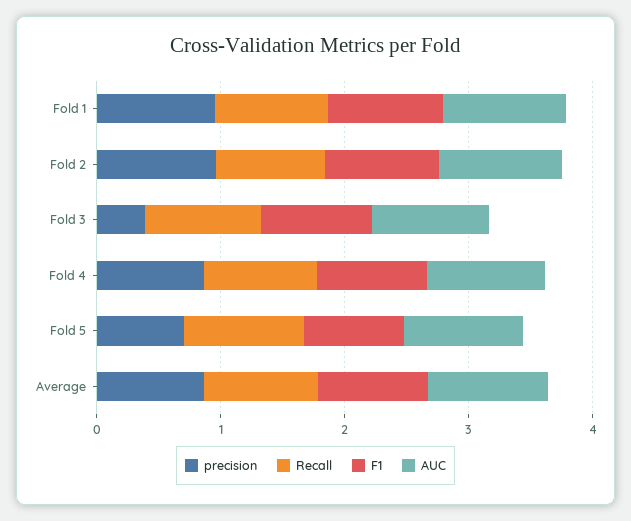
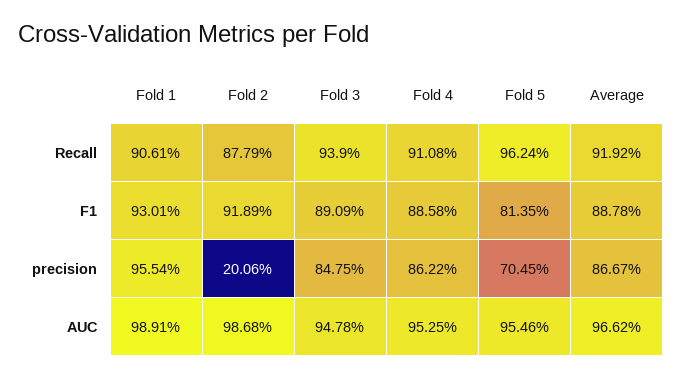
  {
    "precision": {
      "Fold 1": 0.9554,
-     "Fold 2": 1,
+     "Fold 2": 0.2006,
-     "Fold 3": 0.4,
+     "Fold 3": 0.8475,
      "Fold 4": 0.8622,
      "Fold 5": 0.7045,
      "Average": 0.8667
    },
    "Recall": {
      "Fold 1": 0.9061,
      "Fold 2": 0.8779,
      "Fold 3": 0.939,
      "Fold 4": 0.9108,
      "Fold 5": 0.9624,
      "Average": 0.9192
    },
    "F1": {
      "Fold 1": 0.9301,
      "Fold 2": 0.9189,
      "Fold 3": 0.8909,
      "Fold 4": 0.8858,
      "Fold 5": 0.8135,
      "Average": 0.8878
    },
    "AUC": {
      "Fold 1": 0.9891,
      "Fold 2": 0.9868,
      "Fold 3": 0.9478,
      "Fold 4": 0.9525,
      "Fold 5": 0.9546,
      "Average": 0.9662
    }
  }

